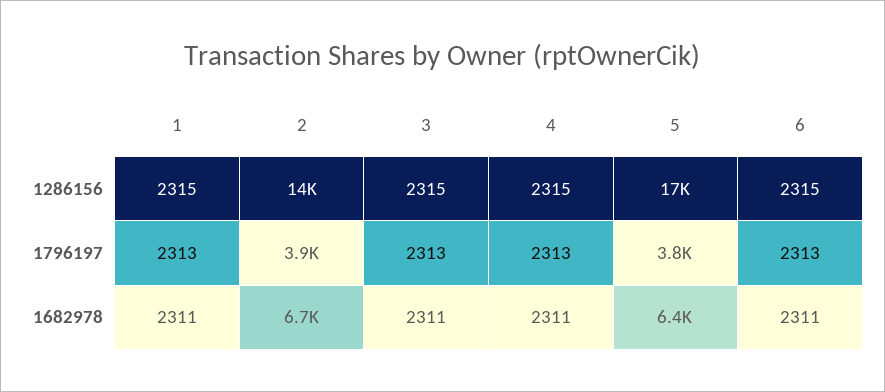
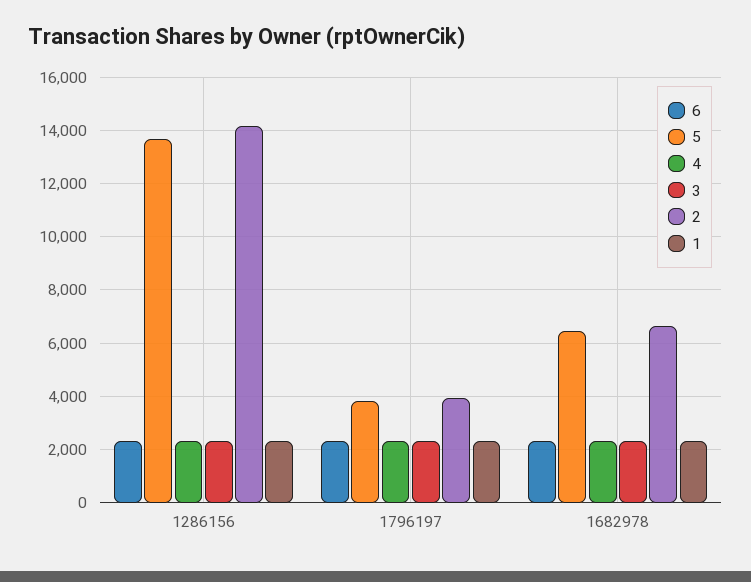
  {
    "1": {
      "1286156": 2315,
      "1796197": 2313,
      "1682978": 2311
    },
    "2": {
      "1286156": 14000,
      "1796197": 3900,
      "1682978": 6700
    },
    "3": {
      "1286156": 2315,
      "1796197": 2313,
      "1682978": 2311
    },
    "4": {
      "1286156": 2315,
      "1796197": 2313,
      "1682978": 2311
    },
    "5": {
-     "1286156": 17000,
+     "1286156": 13750,
      "1796197": 3800,
      "1682978": 6400
    },
    "6": {
      "1286156": 2315,
      "1796197": 2313,
      "1682978": 2311
    }
  }

